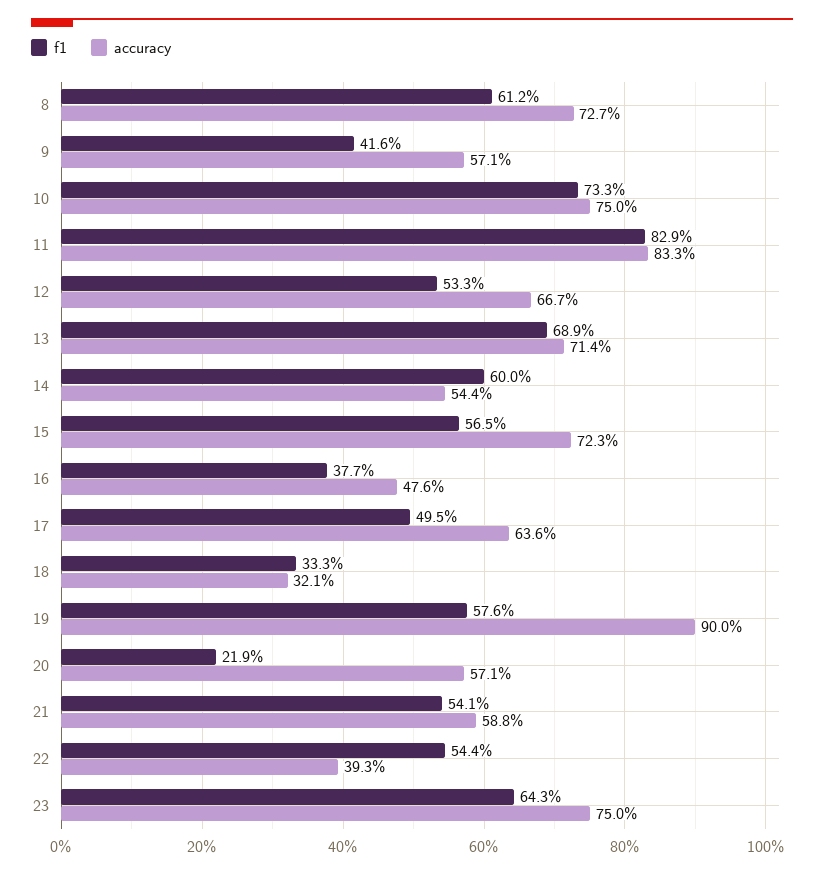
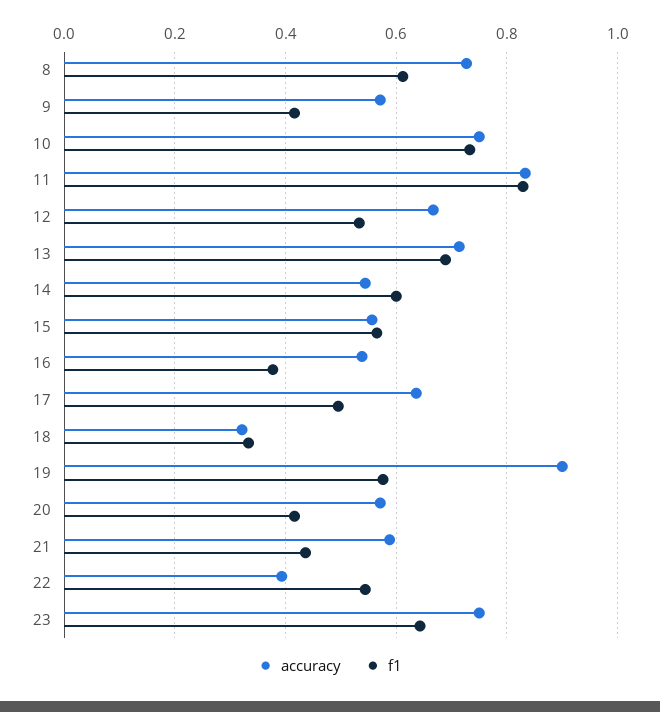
  {
    "f1": {
      "8": 0.612,
      "9": 0.416,
      "10": 0.733,
      "11": 0.829,
      "12": 0.533,
      "13": 0.689,
      "14": 0.6,
      "15": 0.565,
      "16": 0.377,
      "17": 0.495,
      "18": 0.333,
      "19": 0.576,
-     "20": 0.219,
+     "20": 0.42,
-     "21": 0.541,
+     "21": 0.44,
      "22": 0.544,
      "23": 0.643
    },
    "accuracy": {
      "8": 0.727,
      "9": 0.571,
      "10": 0.75,
      "11": 0.833,
      "12": 0.667,
      "13": 0.714,
      "14": 0.544,
-     "15": 0.723,
+     "15": 0.56,
-     "16": 0.476,
+     "16": 0.54,
      "17": 0.636,
      "18": 0.321,
      "19": 0.9,
      "20": 0.571,
      "21": 0.588,
      "22": 0.393,
      "23": 0.75
    }
  }

